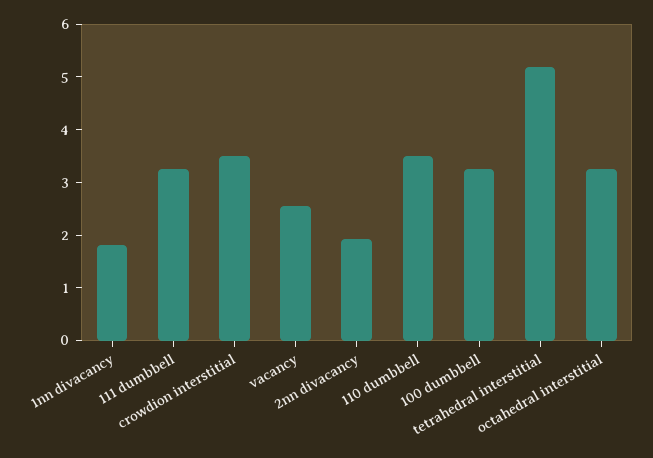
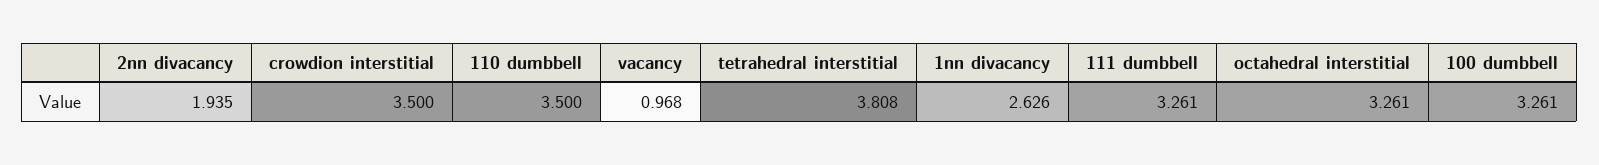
  {
-   "1nn divacancy": 1.8,
+   "1nn divacancy": 2.626,
    "111 dumbbell": 3.261,
    "crowdion interstitial": 3.5,
-   "vacancy": 2.6,
+   "vacancy": 0.968,
    "2nn divacancy": 1.935,
    "110 dumbbell": 3.5,
    "100 dumbbell": 3.261,
-   "tetrahedral interstitial": 5.2,
+   "tetrahedral interstitial": 3.808,
    "octahedral interstitial": 3.261
  }

